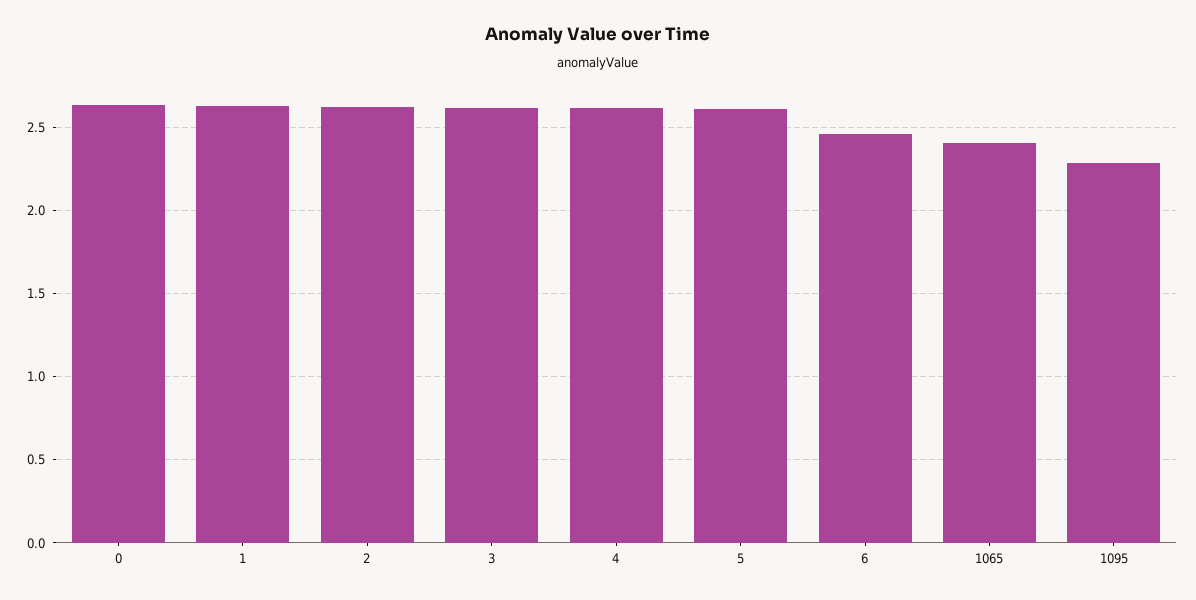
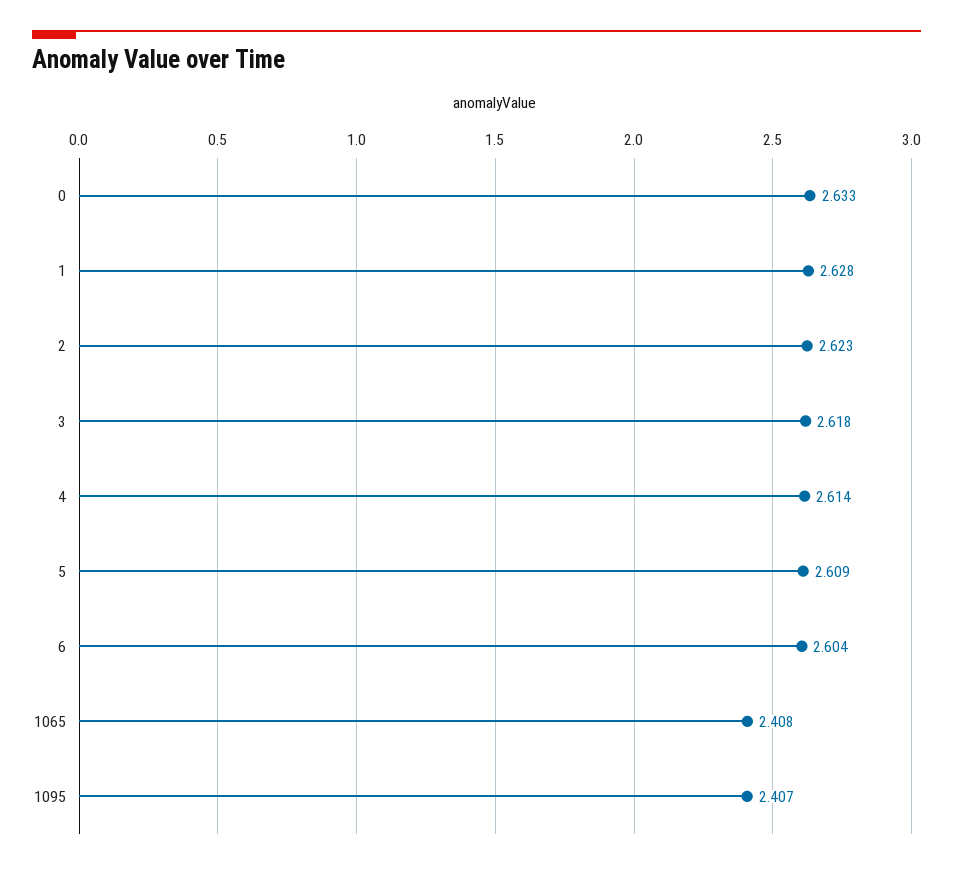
  {
    "0": 2.633,
    "1": 2.628,
    "2": 2.623,
    "3": 2.618,
    "4": 2.614,
    "5": 2.609,
-   "6": 2.45,
+   "6": 2.604,
    "1065": 2.408,
-   "1095": 2.3
+   "1095": 2.407
  }

